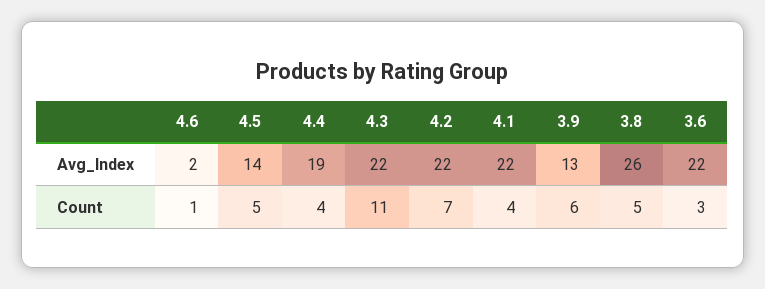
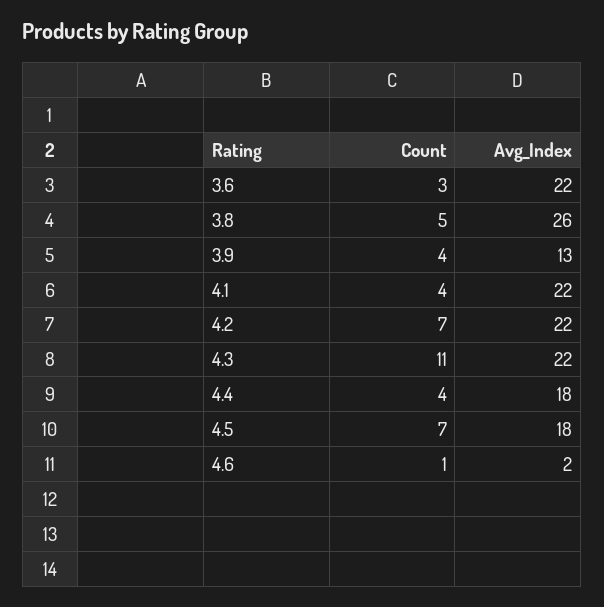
  {
    "4.6": {
      "Avg_Index": 2,
      "Count": 1
    },
    "4.5": {
-     "Avg_Index": 14,
+     "Avg_Index": 18,
-     "Count": 5
+     "Count": 7
    },
    "4.4": {
-     "Avg_Index": 19,
+     "Avg_Index": 18,
      "Count": 4
    },
    "4.3": {
      "Avg_Index": 22,
      "Count": 11
    },
    "4.2": {
      "Avg_Index": 22,
      "Count": 7
    },
    "4.1": {
      "Avg_Index": 22,
      "Count": 4
    },
    "3.9": {
      "Avg_Index": 13,
-     "Count": 6
+     "Count": 4
    },
    "3.8": {
      "Avg_Index": 26,
      "Count": 5
    },
    "3.6": {
      "Avg_Index": 22,
      "Count": 3
    }
  }

